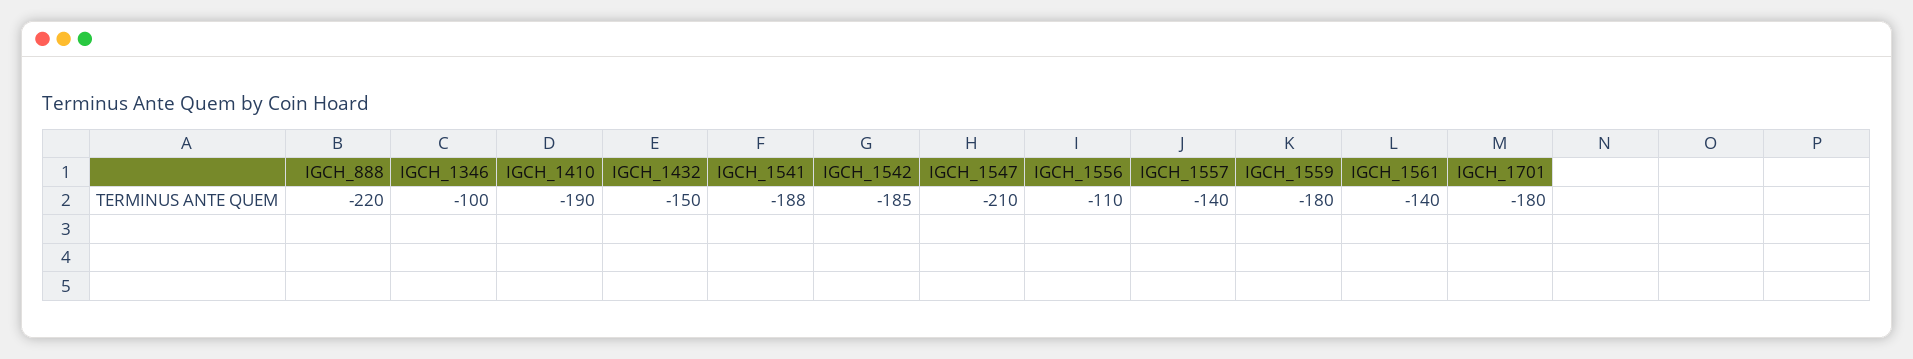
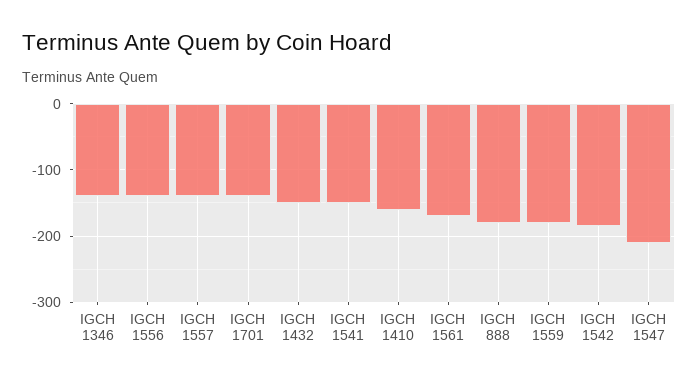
  {
-   "IGCH_888": -220,
+   "IGCH_888": -180,
-   "IGCH_1346": -100,
+   "IGCH_1346": -140,
-   "IGCH_1410": -190,
+   "IGCH_1410": -160,
    "IGCH_1432": -150,
-   "IGCH_1541": -188,
+   "IGCH_1541": -150,
    "IGCH_1542": -185,
    "IGCH_1547": -210,
-   "IGCH_1556": -110,
+   "IGCH_1556": -140,
    "IGCH_1557": -140,
    "IGCH_1559": -180,
-   "IGCH_1561": -140,
+   "IGCH_1561": -170,
-   "IGCH_1701": -180
+   "IGCH_1701": -140
  }

